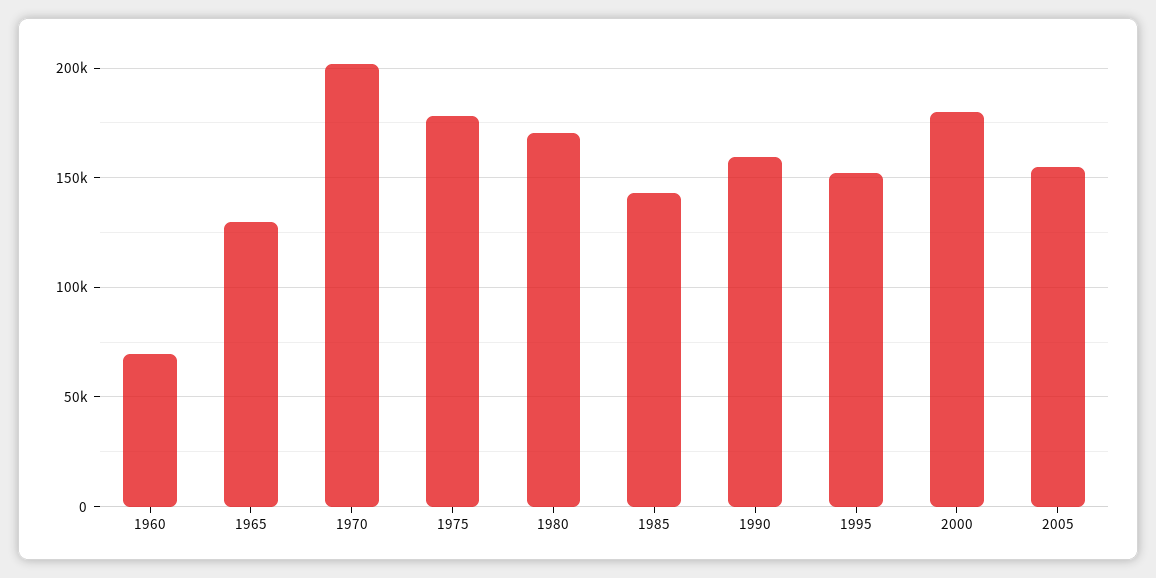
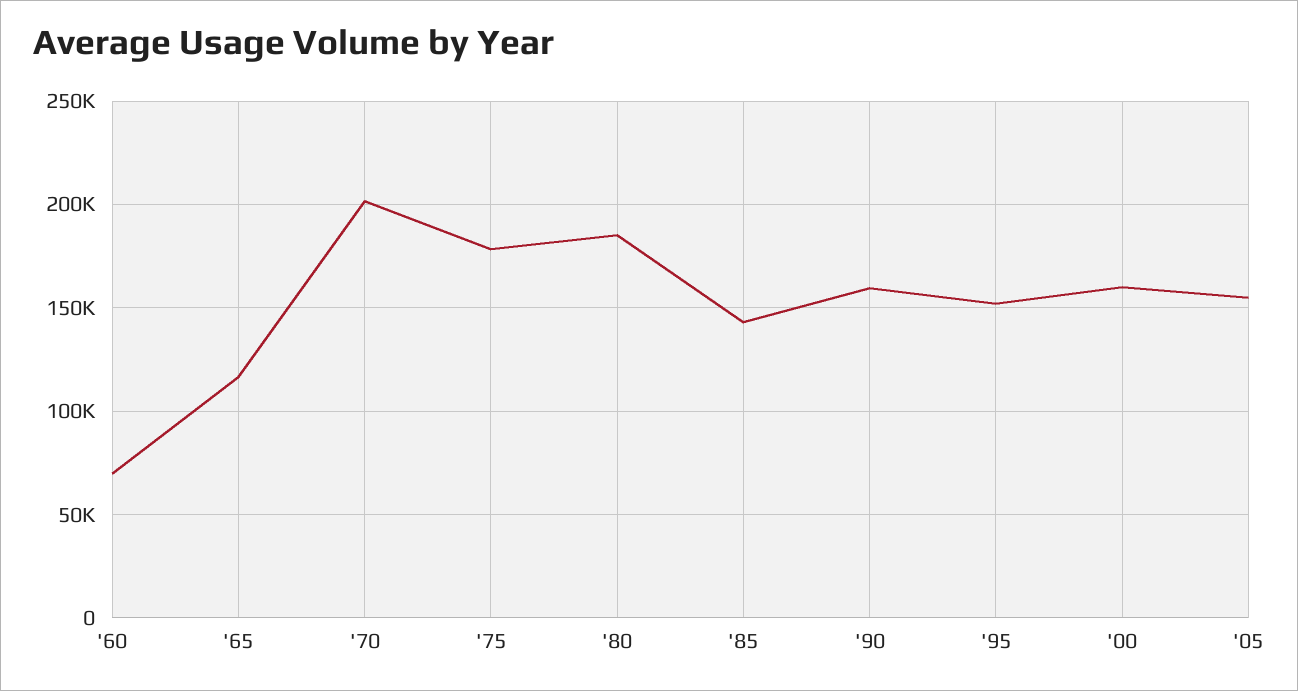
  {
    "1960": 70000,
-   "1965": 130000,
+   "1965": 115000,
    "1970": 200000,
    "1975": 180000,
-   "1980": 170000,
+   "1980": 185000,
    "1985": 145000,
    "1990": 160000,
    "1995": 150000,
-   "2000": 180000,
+   "2000": 160000,
    "2005": 155000
  }

